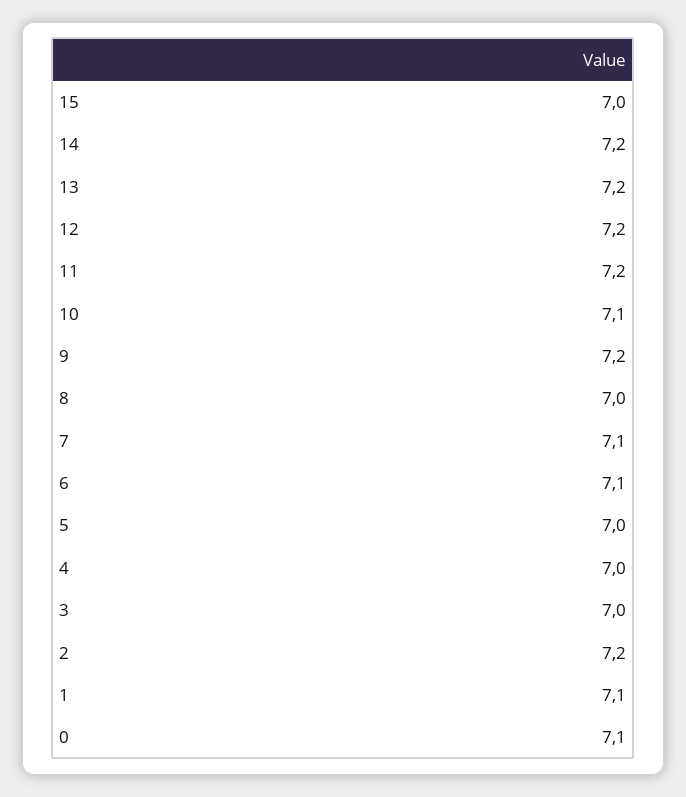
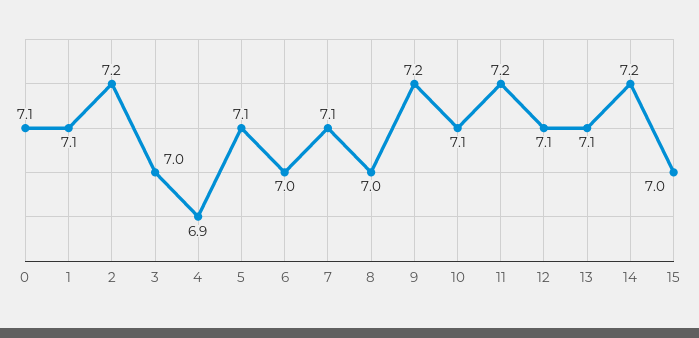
  {
    "15": 7,
    "14": 7.2,
-   "13": 7.2,
+   "13": 7.1,
-   "12": 7.2,
+   "12": 7.1,
    "11": 7.2,
    "10": 7.1,
    "9": 7.2,
    "8": 7,
    "7": 7.1,
-   "6": 7.1,
+   "6": 7,
-   "5": 7,
+   "5": 7.1,
-   "4": 7,
+   "4": 6.9,
    "3": 7,
    "2": 7.2,
    "1": 7.1,
    "0": 7.1
  }

